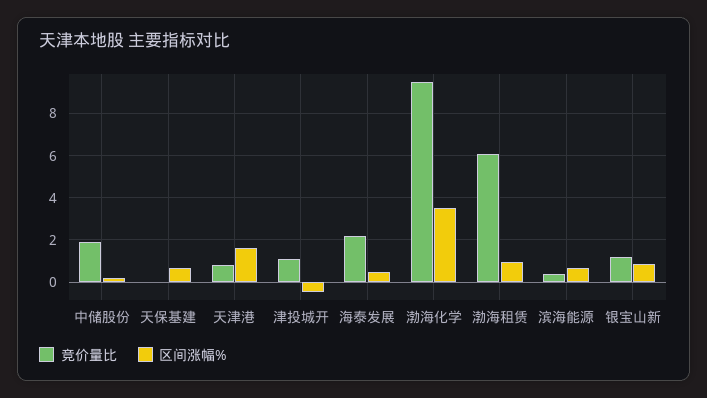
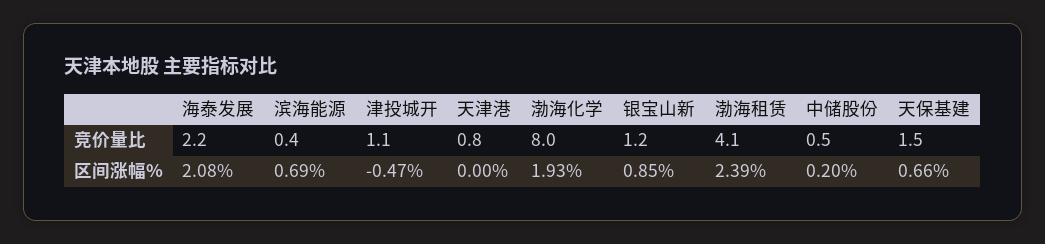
  {
    "竞价量比": {
-     "中储股份": 2,
+     "中储股份": 0.5,
-     "天保基建": 0,
+     "天保基建": 1.5,
      "天津港": 0.8,
      "津投城开": 1.1,
      "海泰发展": 2.2,
-     "渤海化学": 9.5,
+     "渤海化学": 8,
-     "渤海租赁": 6,
+     "渤海租赁": 4.1,
      "滨海能源": 0.4,
      "银宝山新": 1.2
    },
    "区间涨幅%": {
      "中储股份": 0.2,
      "天保基建": 0.66,
-     "天津港": 1.5,
+     "天津港": 0,
      "津投城开": -0.47,
-     "海泰发展": 0.5,
+     "海泰发展": 2.08,
-     "渤海化学": 3.5,
+     "渤海化学": 1.93,
-     "渤海租赁": 1,
+     "渤海租赁": 2.39,
      "滨海能源": 0.69,
      "银宝山新": 0.85
    }
  }

